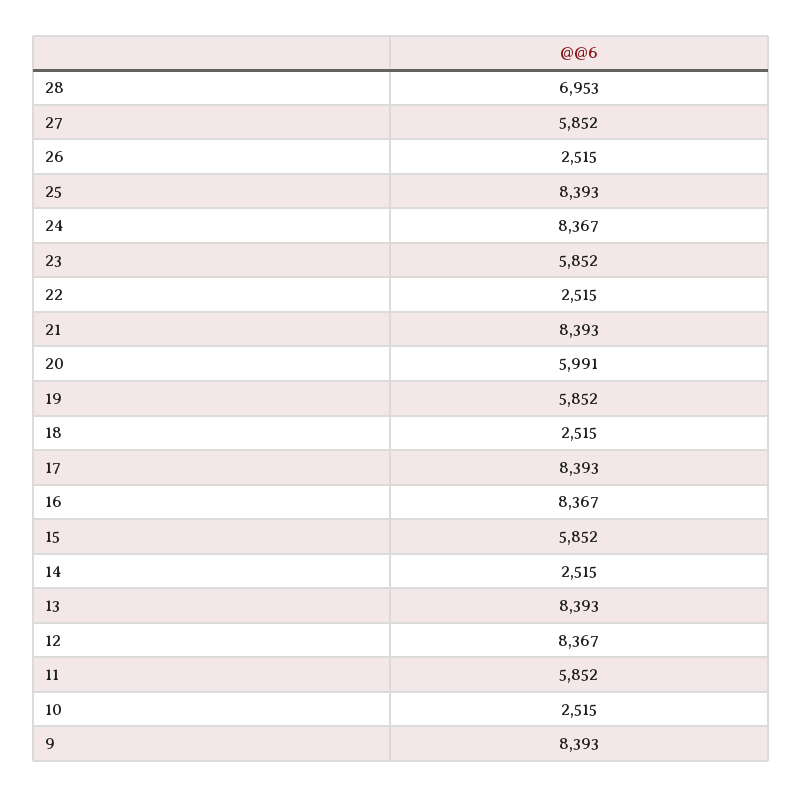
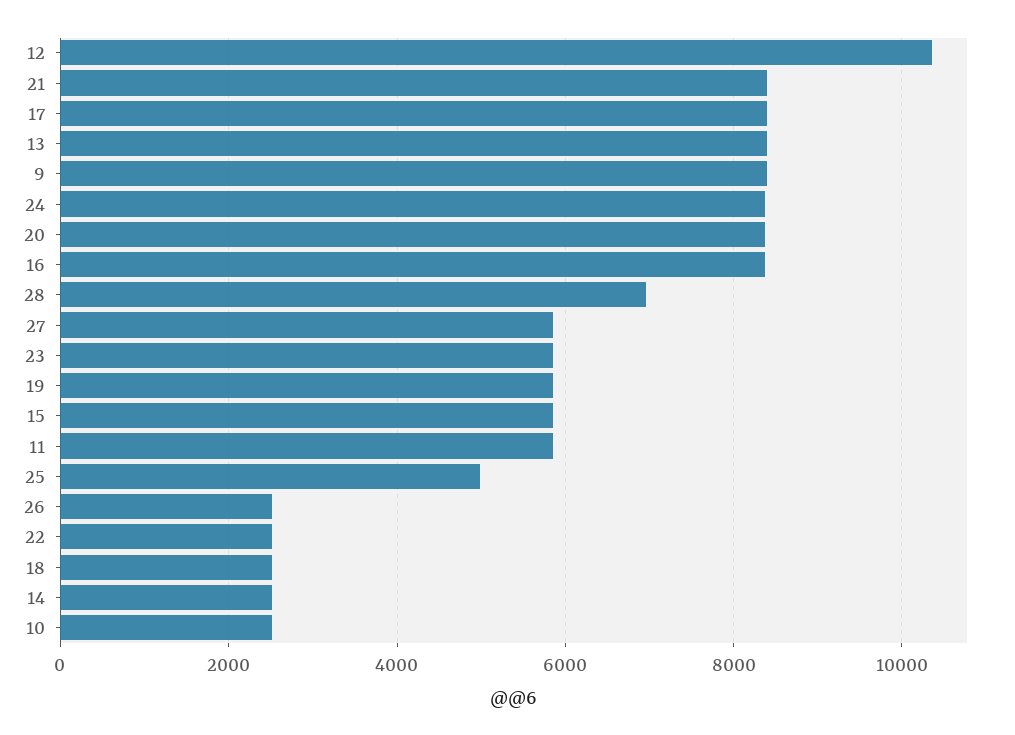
  {
    "28": 6953,
    "27": 5852,
    "26": 2515,
-   "25": 8393,
+   "25": 5000,
    "24": 8367,
    "23": 5852,
    "22": 2515,
    "21": 8393,
-   "20": 5991,
+   "20": 8400,
    "19": 5852,
    "18": 2515,
    "17": 8393,
    "16": 8367,
    "15": 5852,
    "14": 2515,
    "13": 8393,
-   "12": 8367,
+   "12": 10400,
    "11": 5852,
    "10": 2515,
    "9": 8393
  }

